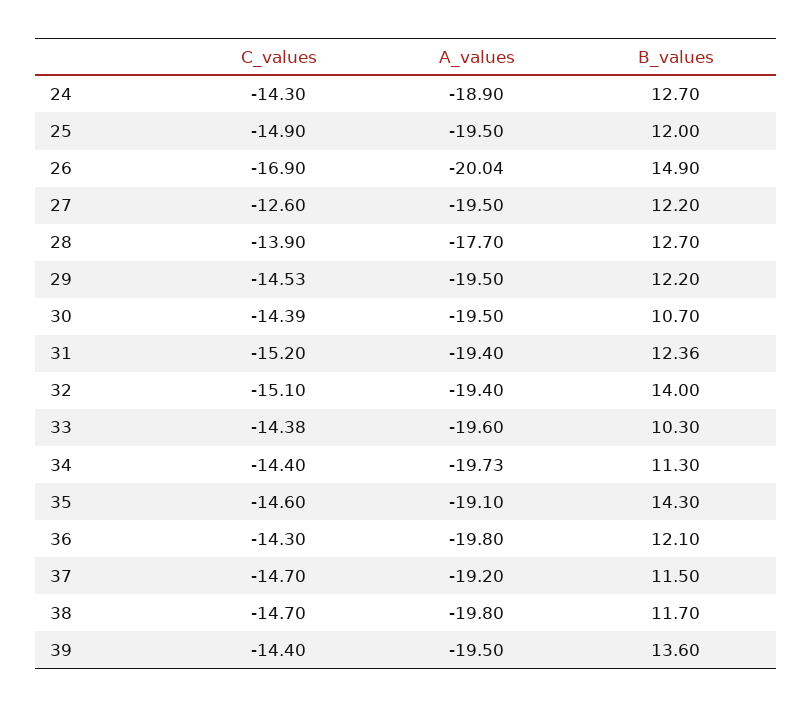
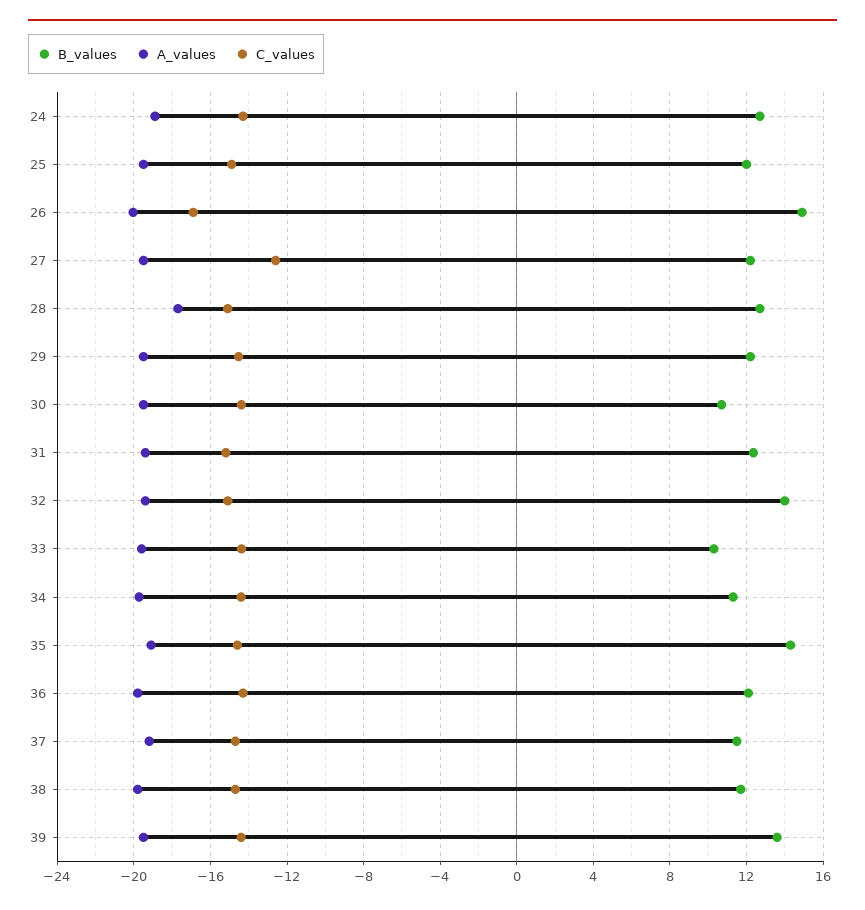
  {
    "C_values": {
      "24": -14.3,
      "25": -14.9,
      "26": -16.9,
      "27": -12.6,
-     "28": -13.9,
+     "28": -15,
      "29": -14.53,
      "30": -14.39,
      "31": -15.2,
      "32": -15.1,
      "33": -14.38,
      "34": -14.4,
      "35": -14.6,
      "36": -14.3,
      "37": -14.7,
      "38": -14.7,
      "39": -14.4
    },
    "A_values": {
      "24": -18.9,
      "25": -19.5,
      "26": -20.04,
      "27": -19.5,
      "28": -17.7,
      "29": -19.5,
      "30": -19.5,
      "31": -19.4,
      "32": -19.4,
      "33": -19.6,
      "34": -19.73,
      "35": -19.1,
      "36": -19.8,
      "37": -19.2,
      "38": -19.8,
      "39": -19.5
    },
    "B_values": {
      "24": 12.7,
      "25": 12,
      "26": 14.9,
      "27": 12.2,
      "28": 12.7,
      "29": 12.2,
      "30": 10.7,
      "31": 12.36,
      "32": 14,
      "33": 10.3,
      "34": 11.3,
      "35": 14.3,
      "36": 12.1,
      "37": 11.5,
      "38": 11.7,
      "39": 13.6
    }
  }

